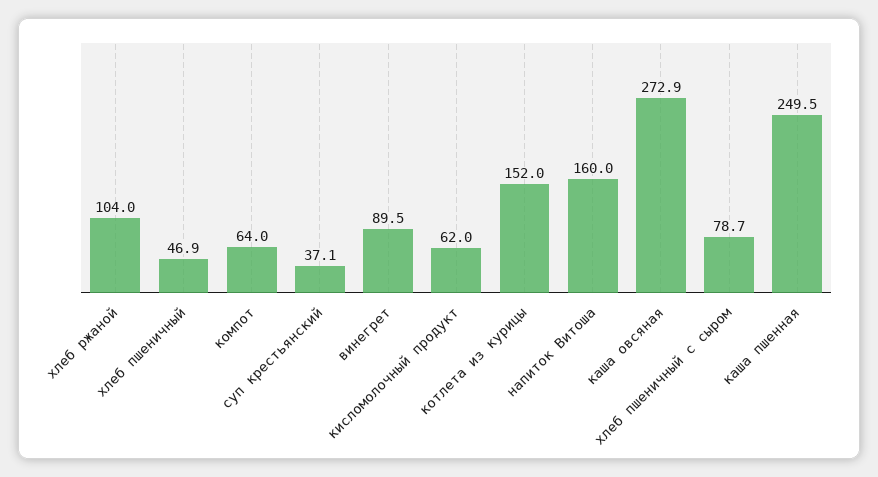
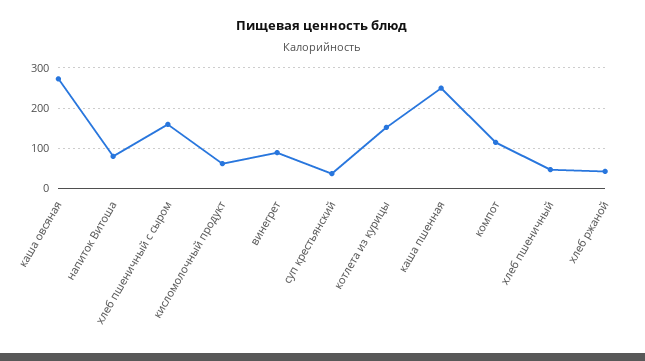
  {
-   "хлеб ржаной": 104,
+   "хлеб ржаной": 40,
    "хлеб пшеничный": 46.9,
-   "компот": 64,
+   "компот": 120,
    "суп крестьянский": 37.1,
    "винегрет": 89.5,
    "кисломолочный продукт": 62,
    "котлета из курицы": 152,
-   "напиток Витоша": 160,
+   "напиток Витоша": 80,
    "каша овсяная": 272.9,
-   "хлеб пшеничный с сыром": 78.7,
+   "хлеб пшеничный с сыром": 160,
    "каша пшенная": 249.5
  }

